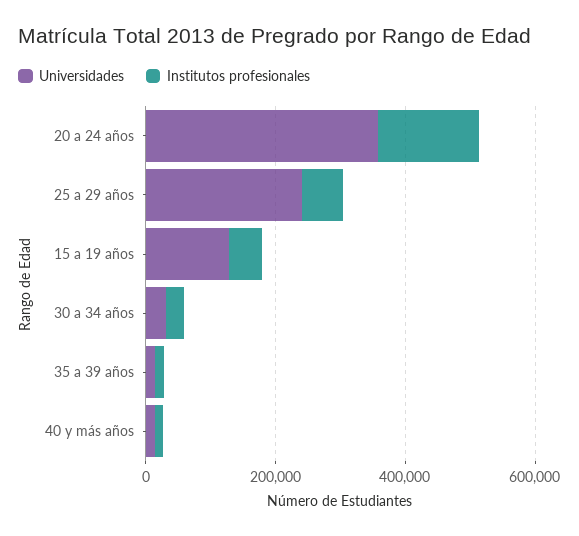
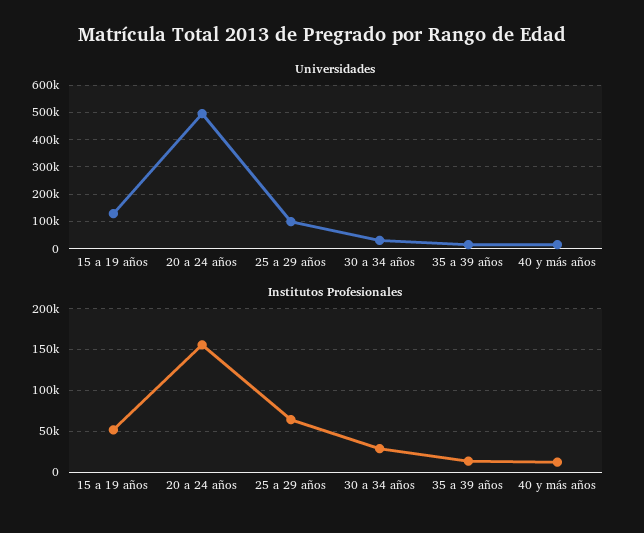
  {
    "Universidades": {
-     "20 a 24 años": 350000,
+     "20 a 24 años": 500000,
-     "25 a 29 años": 250000,
+     "25 a 29 años": 100000,
      "15 a 19 años": 125000,
      "30 a 34 años": 25000,
      "35 a 39 años": 25000,
      "40 y más años": 25000
    },
    "Institutos profesionales": {
      "20 a 24 años": 160000,
      "25 a 29 años": 60000,
      "15 a 19 años": 50000,
      "30 a 34 años": 30000,
      "35 a 39 años": 10000,
      "40 y más años": 10000
    }
  }

